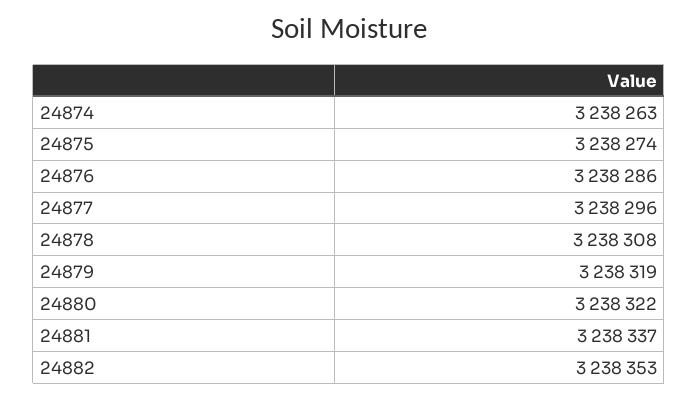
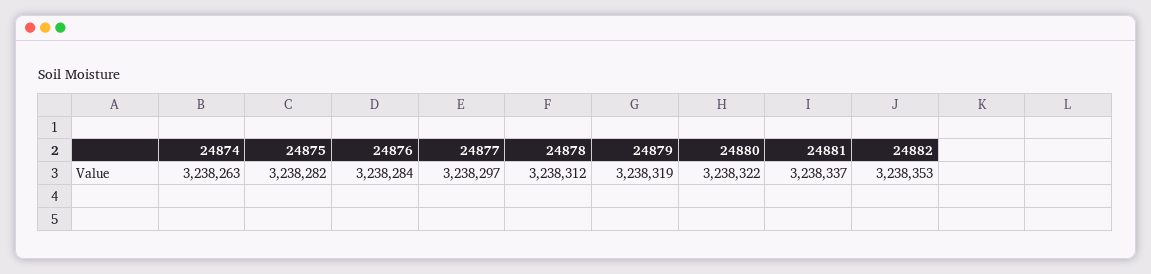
  {
    "24874": 3238263,
-   "24875": 3238274,
+   "24875": 3238282,
-   "24876": 3238286,
+   "24876": 3238284,
-   "24877": 3238296,
+   "24877": 3238297,
-   "24878": 3238308,
+   "24878": 3238312,
    "24879": 3238319,
    "24880": 3238322,
    "24881": 3238337,
    "24882": 3238353
  }

